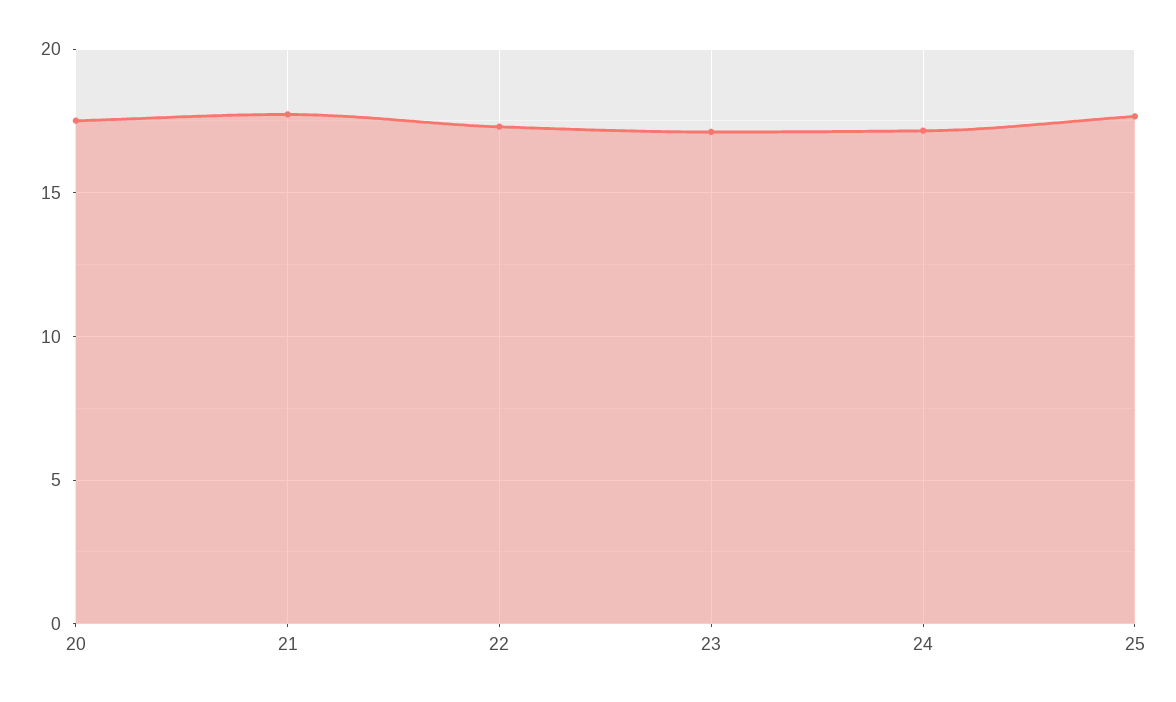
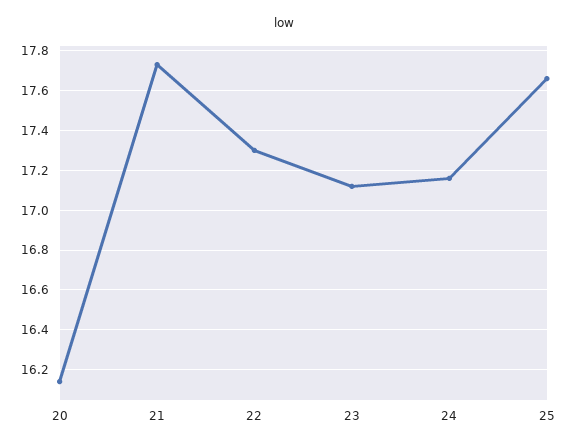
  {
-   "20": 17.5,
+   "20": 16.15,
    "21": 17.75,
    "22": 17.3,
    "23": 17.1,
    "24": 17.15,
    "25": 17.65
  }

